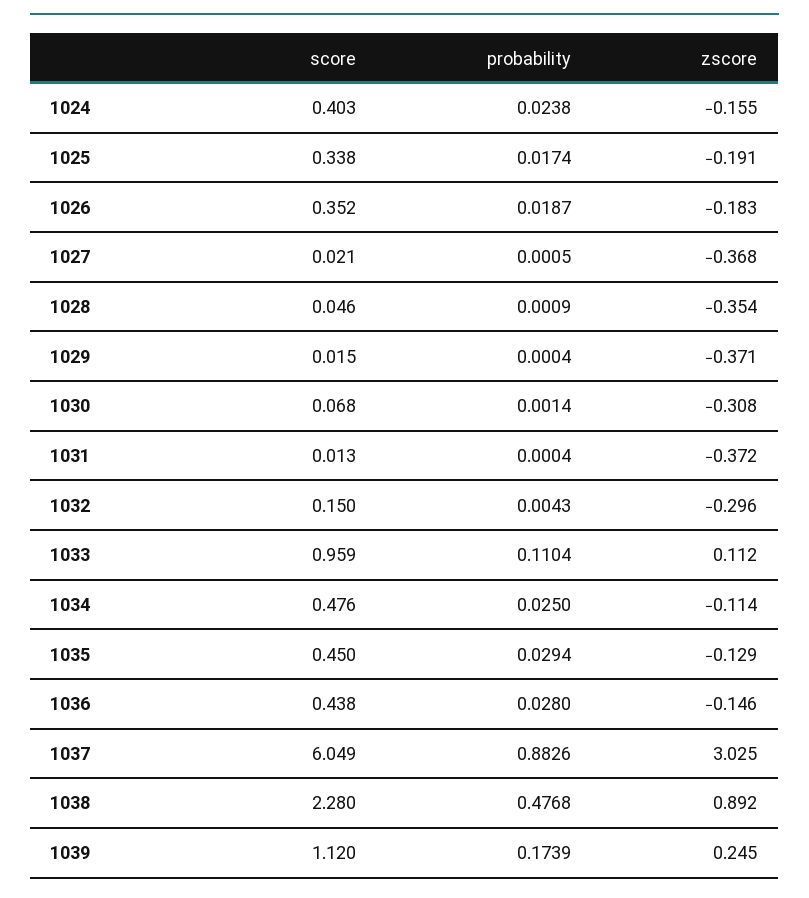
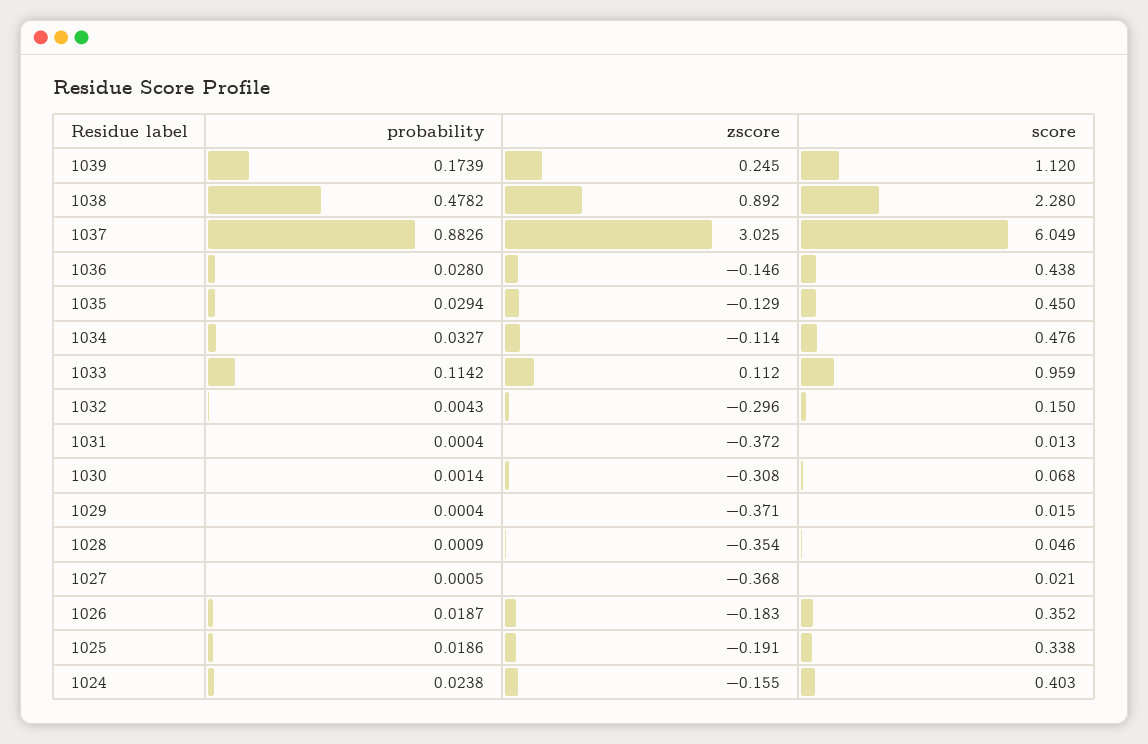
  {
    "score": {
      "1024": 0.403,
      "1025": 0.338,
      "1026": 0.352,
      "1027": 0.021,
      "1028": 0.046,
      "1029": 0.015,
      "1030": 0.068,
      "1031": 0.013,
      "1032": 0.15,
      "1033": 0.959,
      "1034": 0.476,
      "1035": 0.45,
      "1036": 0.438,
      "1037": 6.049,
      "1038": 2.28,
      "1039": 1.12
    },
    "probability": {
      "1024": 0.0238,
-     "1025": 0.0174,
+     "1025": 0.0186,
      "1026": 0.0187,
      "1027": 0.0005,
      "1028": 0.0009,
      "1029": 0.0004,
      "1030": 0.0014,
      "1031": 0.0004,
      "1032": 0.0043,
-     "1033": 0.1104,
+     "1033": 0.1142,
-     "1034": 0.025,
+     "1034": 0.0327,
      "1035": 0.0294,
      "1036": 0.028,
      "1037": 0.8826,
-     "1038": 0.4768,
+     "1038": 0.4782,
      "1039": 0.1739
    },
    "zscore": {
      "1024": -0.155,
      "1025": -0.191,
      "1026": -0.183,
      "1027": -0.368,
      "1028": -0.354,
      "1029": -0.371,
      "1030": -0.308,
      "1031": -0.372,
      "1032": -0.296,
      "1033": 0.112,
      "1034": -0.114,
      "1035": -0.129,
      "1036": -0.146,
      "1037": 3.025,
      "1038": 0.892,
      "1039": 0.245
    }
  }

